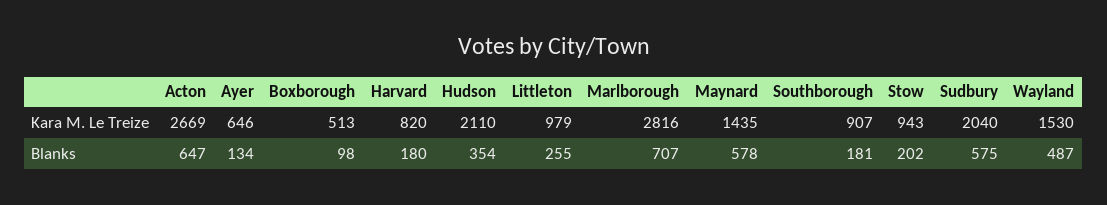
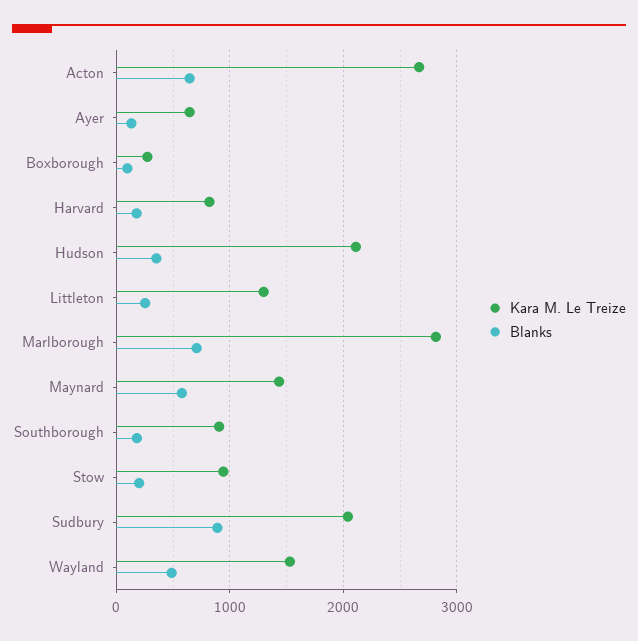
  {
    "Kara M. Le Treize": {
      "Acton": 2669,
      "Ayer": 646,
-     "Boxborough": 513,
+     "Boxborough": 300,
      "Harvard": 820,
      "Hudson": 2110,
-     "Littleton": 979,
+     "Littleton": 1300,
      "Marlborough": 2816,
      "Maynard": 1435,
      "Southborough": 907,
      "Stow": 943,
      "Sudbury": 2040,
      "Wayland": 1530
    },
    "Blanks": {
      "Acton": 647,
      "Ayer": 134,
      "Boxborough": 98,
      "Harvard": 180,
      "Hudson": 354,
      "Littleton": 255,
      "Marlborough": 707,
      "Maynard": 578,
      "Southborough": 181,
      "Stow": 202,
-     "Sudbury": 575,
+     "Sudbury": 900,
      "Wayland": 487
    }
  }

